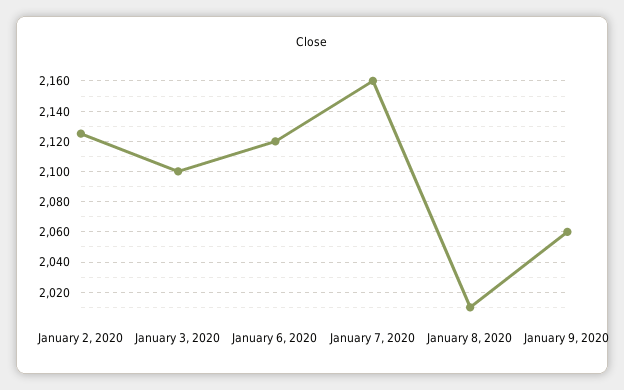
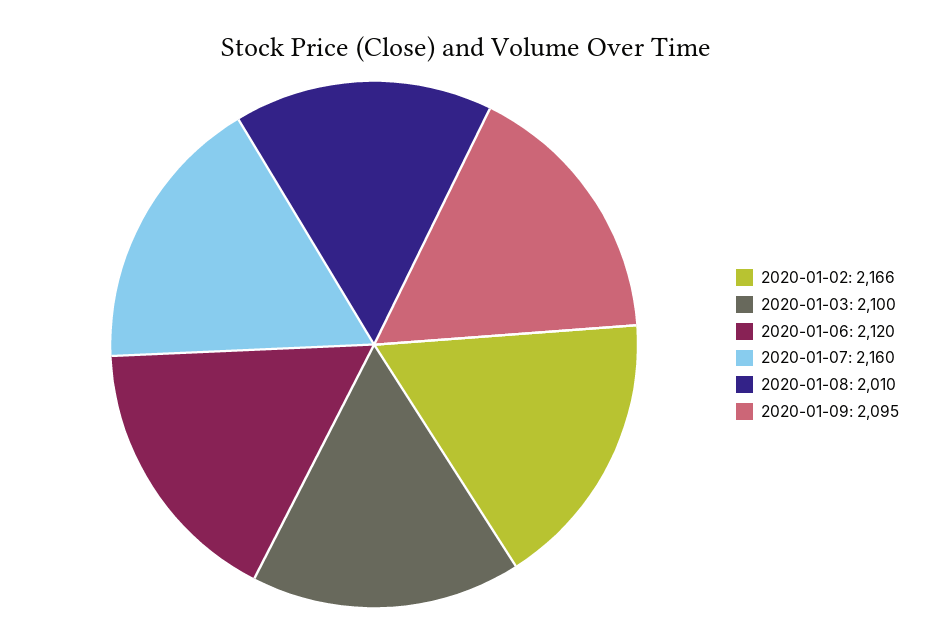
  {
-   "January 2, 2020": 2125,
+   "January 2, 2020": 2166,
    "January 3, 2020": 2100,
    "January 6, 2020": 2120,
    "January 7, 2020": 2160,
    "January 8, 2020": 2010,
-   "January 9, 2020": 2060
+   "January 9, 2020": 2095
  }

